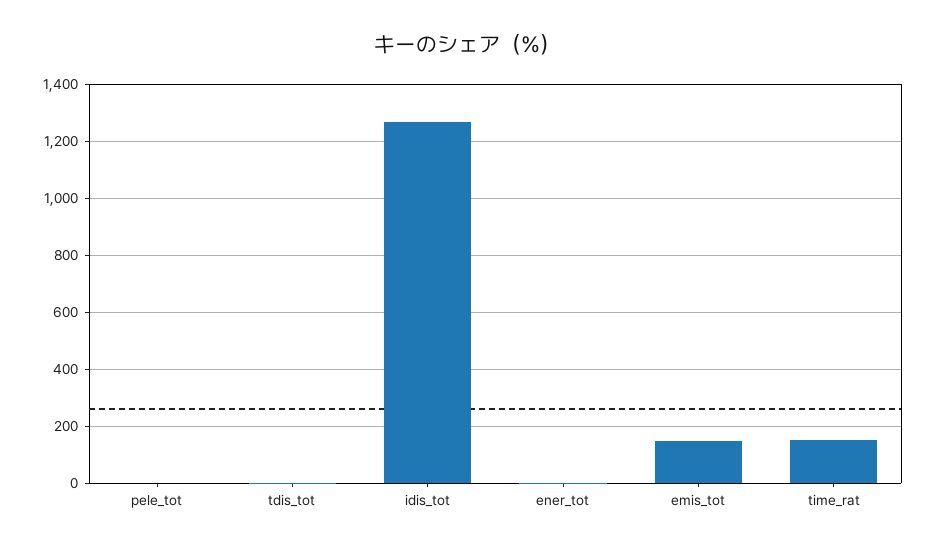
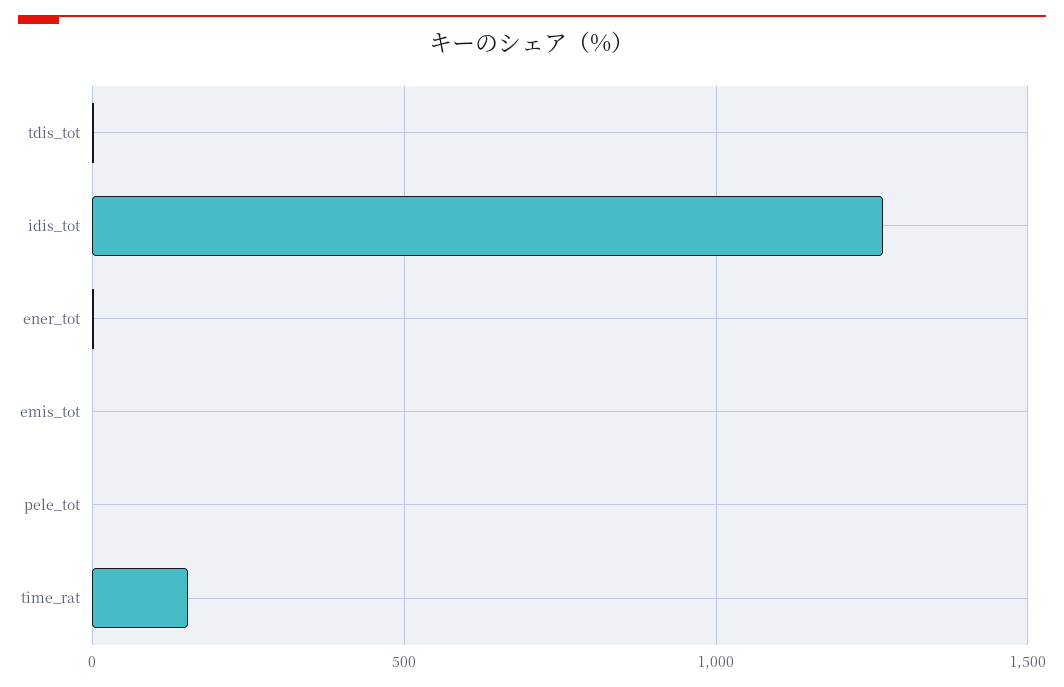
  {
    "pele_tot": 0,
    "tdis_tot": 0,
    "idis_tot": 1275,
    "ener_tot": 0,
-   "emis_tot": 150,
+   "emis_tot": 0,
    "time_rat": 150
  }

